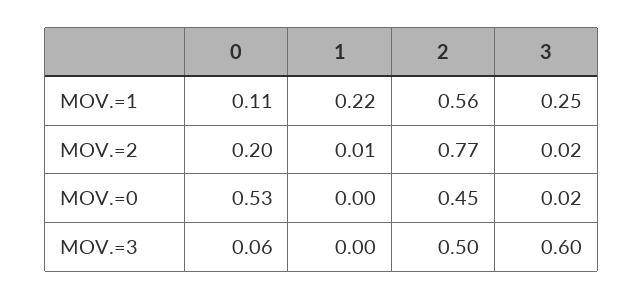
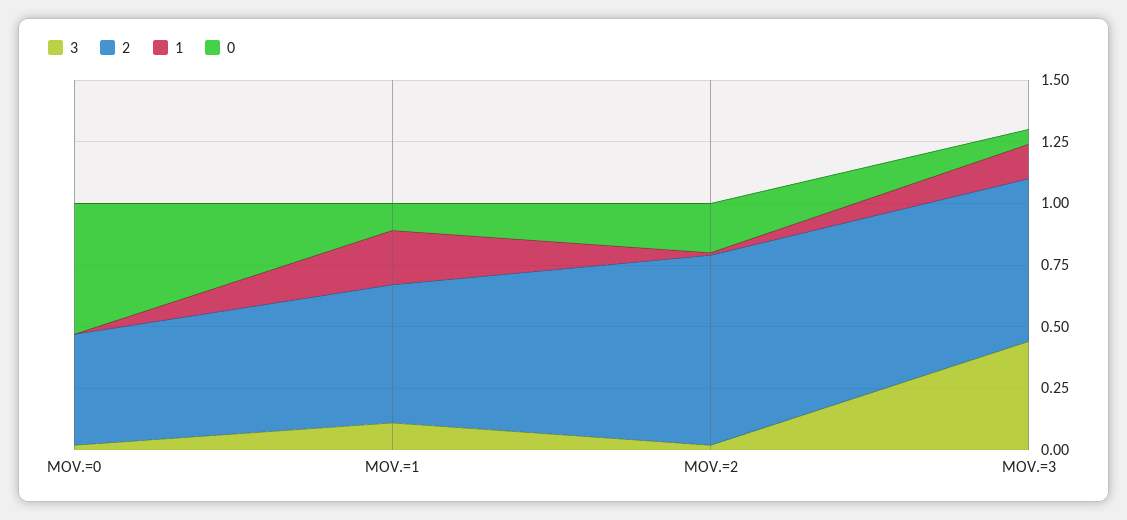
  {
    "0": {
      "MOV.=1": 0.11,
      "MOV.=2": 0.2,
      "MOV.=0": 0.53,
      "MOV.=3": 0.06
    },
    "1": {
      "MOV.=1": 0.22,
      "MOV.=2": 0.01,
      "MOV.=0": 0,
-     "MOV.=3": 0
+     "MOV.=3": 0.15
    },
    "2": {
      "MOV.=1": 0.56,
      "MOV.=2": 0.77,
      "MOV.=0": 0.45,
-     "MOV.=3": 0.5
+     "MOV.=3": 0.65
    },
    "3": {
-     "MOV.=1": 0.25,
+     "MOV.=1": 0.1,
      "MOV.=2": 0.02,
      "MOV.=0": 0.02,
-     "MOV.=3": 0.6
+     "MOV.=3": 0.45
    }
  }

